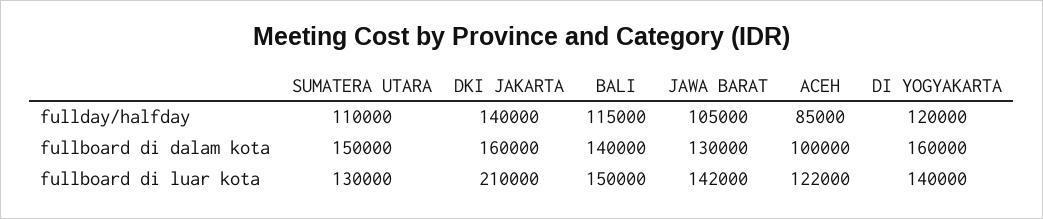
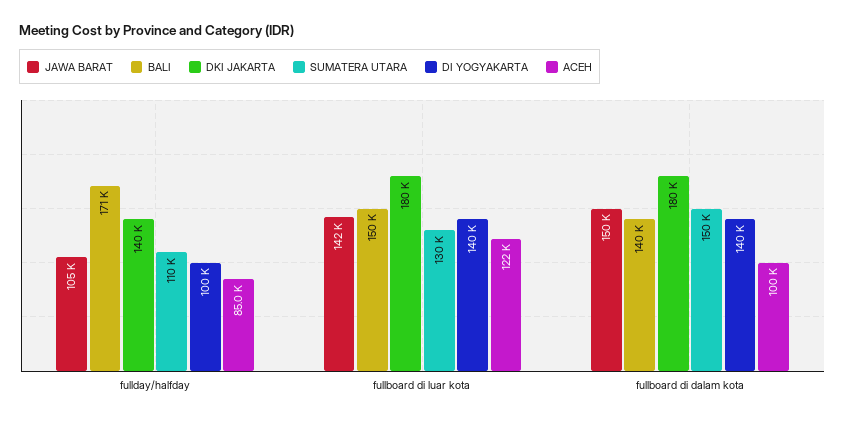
  {
    "SUMATERA UTARA": {
      "fullday/halfday": 110000,
      "fullboard di dalam kota": 150000,
      "fullboard di luar kota": 130000
    },
    "DKI JAKARTA": {
      "fullday/halfday": 140000,
-     "fullboard di dalam kota": 160000,
+     "fullboard di dalam kota": 180000,
-     "fullboard di luar kota": 210000
+     "fullboard di luar kota": 180000
    },
    "BALI": {
-     "fullday/halfday": 115000,
+     "fullday/halfday": 171000,
      "fullboard di dalam kota": 140000,
      "fullboard di luar kota": 150000
    },
    "JAWA BARAT": {
      "fullday/halfday": 105000,
-     "fullboard di dalam kota": 130000,
+     "fullboard di dalam kota": 150000,
      "fullboard di luar kota": 142000
    },
    "ACEH": {
      "fullday/halfday": 85000,
      "fullboard di dalam kota": 100000,
      "fullboard di luar kota": 122000
    },
    "DI YOGYAKARTA": {
-     "fullday/halfday": 120000,
+     "fullday/halfday": 100000,
-     "fullboard di dalam kota": 160000,
+     "fullboard di dalam kota": 140000,
      "fullboard di luar kota": 140000
    }
  }

